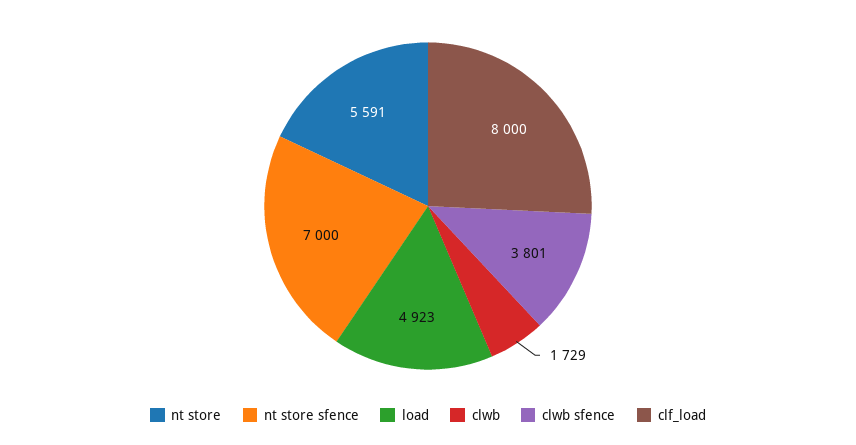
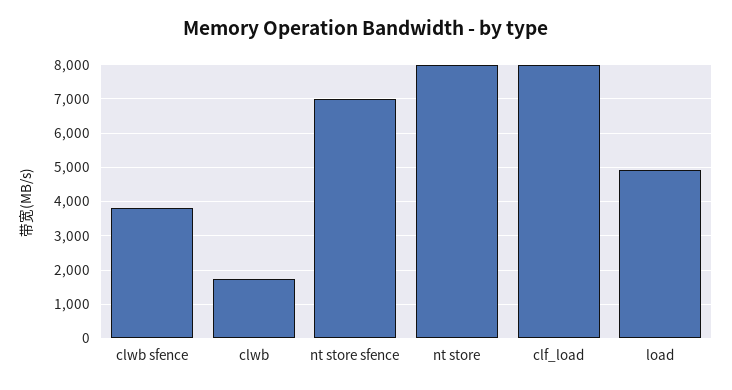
  {
-   "nt store": 5591,
+   "nt store": 8000,
    "nt store sfence": 7000,
    "load": 4923,
    "clwb": 1729,
    "clwb sfence": 3801,
    "clf_load": 8000
  }

